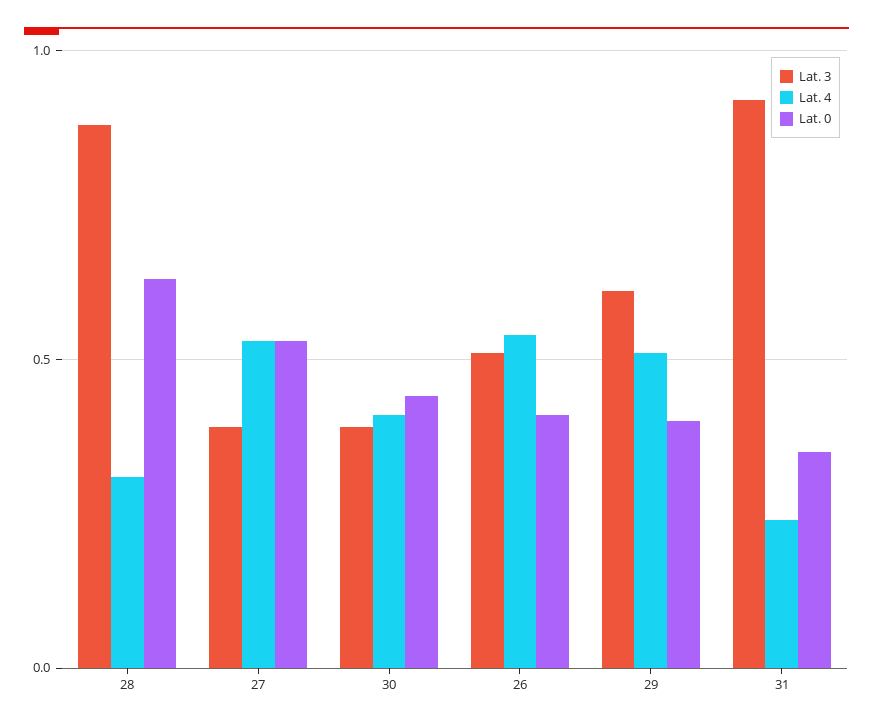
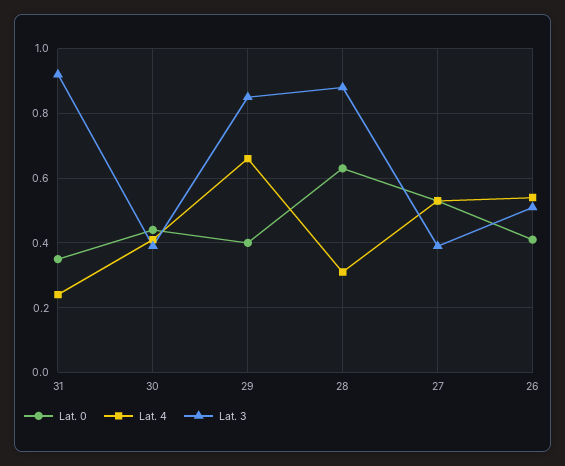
  {
    "Lat. 3": {
      "28": 0.9,
      "27": 0.4,
      "30": 0.4,
      "26": 0.5,
-     "29": 0.6,
+     "29": 0.85,
      "31": 0.9
    },
    "Lat. 4": {
      "28": 0.3,
      "27": 0.55,
      "30": 0.4,
      "26": 0.55,
-     "29": 0.5,
+     "29": 0.65,
      "31": 0.25
    },
    "Lat. 0": {
      "28": 0.65,
      "27": 0.55,
      "30": 0.45,
      "26": 0.4,
      "29": 0.4,
      "31": 0.35
    }
  }

